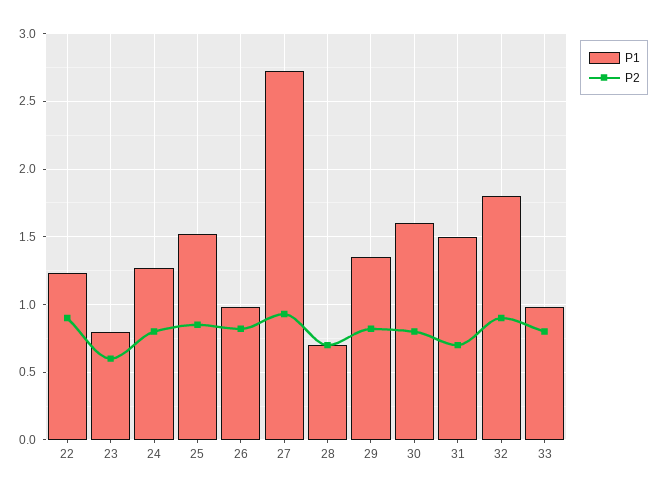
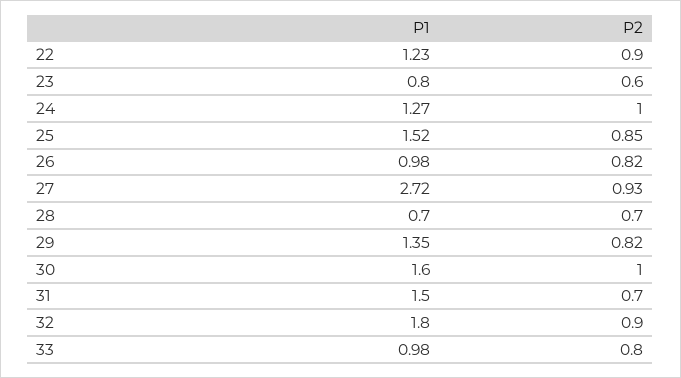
  {
    "P1": {
      "22": 1.23,
      "23": 0.8,
      "24": 1.27,
      "25": 1.52,
      "26": 0.98,
      "27": 2.72,
      "28": 0.7,
      "29": 1.35,
      "30": 1.6,
      "31": 1.5,
      "32": 1.8,
      "33": 0.98
    },
    "P2": {
      "22": 0.9,
      "23": 0.6,
-     "24": 0.8,
+     "24": 1,
      "25": 0.85,
      "26": 0.82,
      "27": 0.93,
      "28": 0.7,
      "29": 0.82,
-     "30": 0.8,
+     "30": 1,
      "31": 0.7,
      "32": 0.9,
      "33": 0.8
    }
  }

